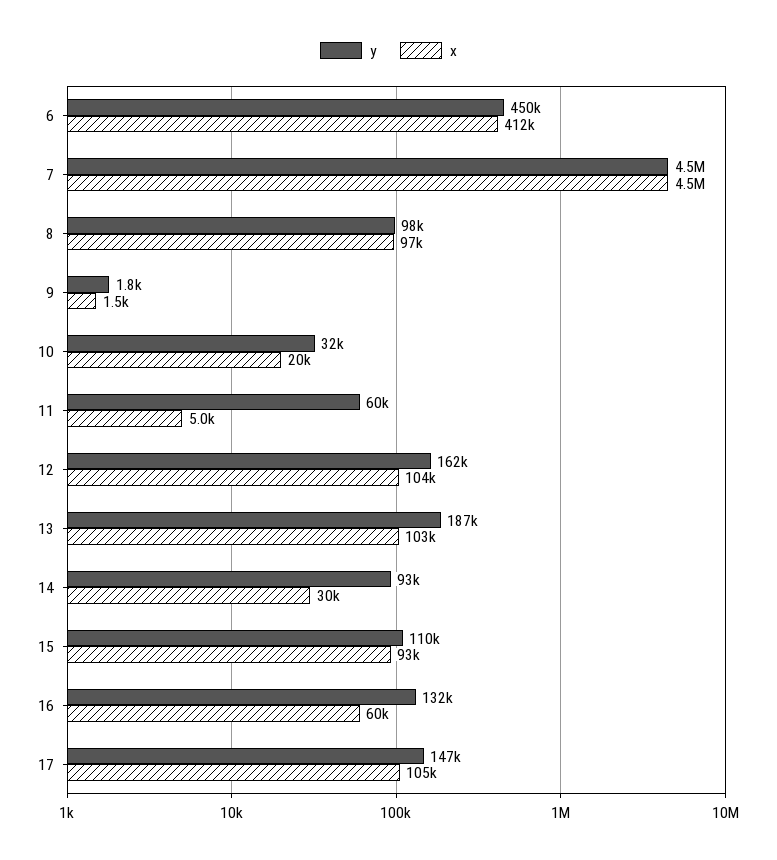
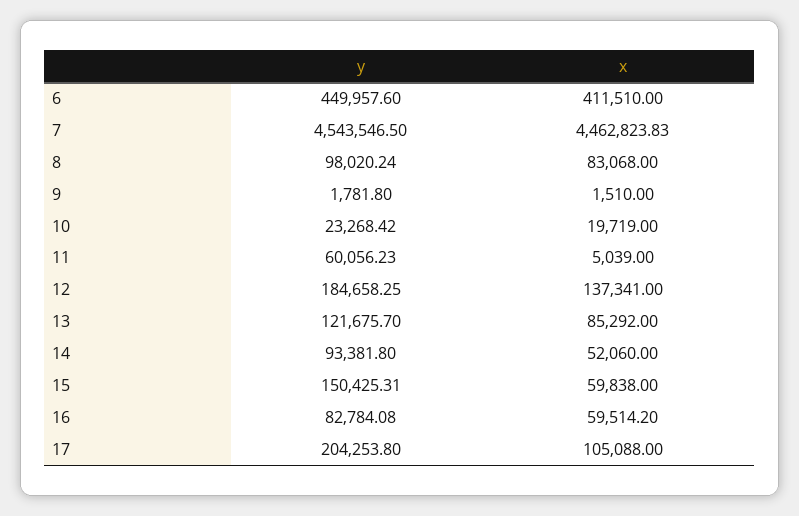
  {
    "y": {
      "6": 449957.6,
      "7": 4543546.5,
      "8": 98020.24,
      "9": 1781.8,
-     "10": 32000,
+     "10": 23268.42,
      "11": 60056.23,
-     "12": 162000,
+     "12": 184658.25,
-     "13": 187000,
+     "13": 121675.7,
      "14": 93381.8,
-     "15": 110000,
+     "15": 150425.31,
-     "16": 132000,
+     "16": 82784.08,
-     "17": 147000
+     "17": 204253.8
    },
    "x": {
      "6": 411510,
      "7": 4462823.83,
-     "8": 97000,
+     "8": 83068,
      "9": 1510,
      "10": 19719,
      "11": 5039,
-     "12": 104000,
+     "12": 137341,
-     "13": 103000,
+     "13": 85292,
-     "14": 30000,
+     "14": 52060,
-     "15": 93000,
+     "15": 59838,
      "16": 59514.2,
      "17": 105088
    }
  }

